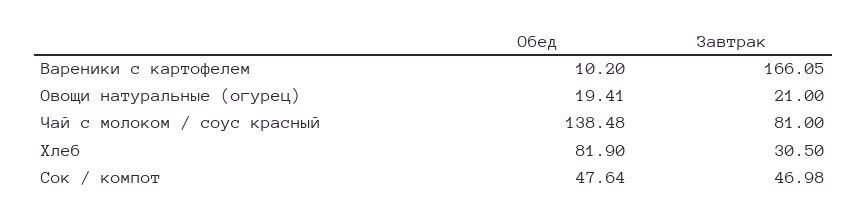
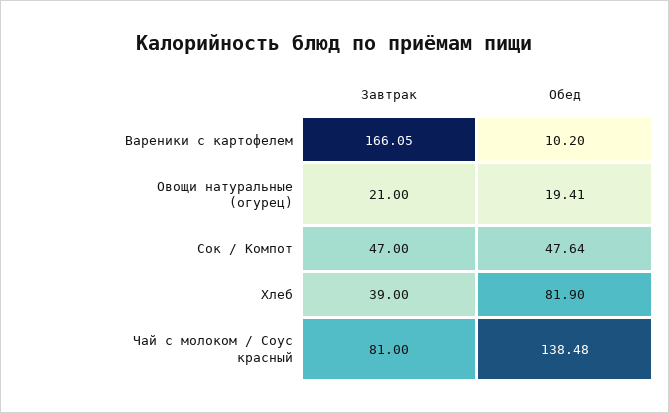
  {
    "Обед": {
      "Вареники с картофелем": 10.2,
      "Овощи натуральные (огурец)": 19.41,
      "Чай с молоком / соус красный": 138.48,
      "Хлеб": 81.9,
      "Сок / компот": 47.64
    },
    "Завтрак": {
      "Вареники с картофелем": 166.05,
      "Овощи натуральные (огурец)": 21,
      "Чай с молоком / соус красный": 81,
-     "Хлеб": 30.5,
+     "Хлеб": 39,
-     "Сок / компот": 46.98
+     "Сок / компот": 47
    }
  }

